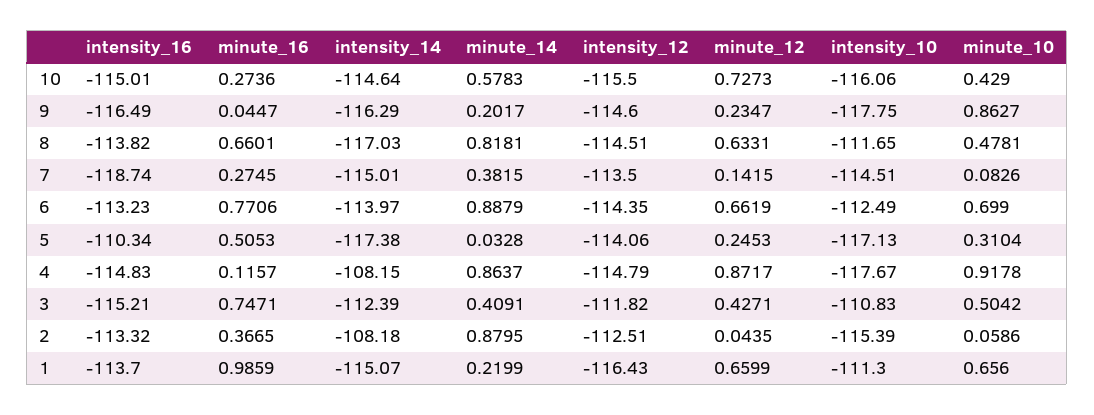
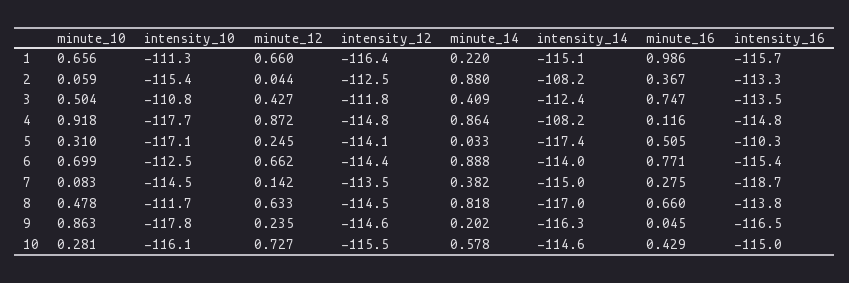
  {
    "intensity_16": {
      "10": -115.01,
      "9": -116.49,
      "8": -113.82,
      "7": -118.74,
-     "6": -113.23,
+     "6": -115.4,
      "5": -110.34,
      "4": -114.83,
-     "3": -115.21,
+     "3": -113.5,
      "2": -113.32,
-     "1": -113.7
+     "1": -115.7
    },
    "minute_16": {
-     "10": 0.2736,
+     "10": 0.429,
      "9": 0.0447,
      "8": 0.6601,
      "7": 0.2745,
      "6": 0.7706,
      "5": 0.5053,
      "4": 0.1157,
      "3": 0.7471,
      "2": 0.3665,
      "1": 0.9859
    },
    "intensity_14": {
      "10": -114.64,
      "9": -116.29,
      "8": -117.03,
      "7": -115.01,
      "6": -113.97,
      "5": -117.38,
      "4": -108.15,
      "3": -112.39,
      "2": -108.18,
      "1": -115.07
    },
    "minute_14": {
      "10": 0.5783,
      "9": 0.2017,
      "8": 0.8181,
      "7": 0.3815,
      "6": 0.8879,
      "5": 0.0328,
      "4": 0.8637,
      "3": 0.4091,
      "2": 0.8795,
      "1": 0.2199
    },
    "intensity_12": {
      "10": -115.5,
      "9": -114.6,
      "8": -114.51,
      "7": -113.5,
      "6": -114.35,
      "5": -114.06,
      "4": -114.79,
      "3": -111.82,
      "2": -112.51,
      "1": -116.43
    },
    "minute_12": {
      "10": 0.7273,
      "9": 0.2347,
      "8": 0.6331,
      "7": 0.1415,
      "6": 0.6619,
      "5": 0.2453,
      "4": 0.8717,
      "3": 0.4271,
      "2": 0.0435,
      "1": 0.6599
    },
    "intensity_10": {
      "10": -116.06,
      "9": -117.75,
      "8": -111.65,
      "7": -114.51,
      "6": -112.49,
      "5": -117.13,
      "4": -117.67,
      "3": -110.83,
      "2": -115.39,
      "1": -111.3
    },
    "minute_10": {
-     "10": 0.429,
+     "10": 0.281,
      "9": 0.8627,
      "8": 0.4781,
      "7": 0.0826,
      "6": 0.699,
      "5": 0.3104,
      "4": 0.9178,
      "3": 0.5042,
      "2": 0.0586,
      "1": 0.656
    }
  }

